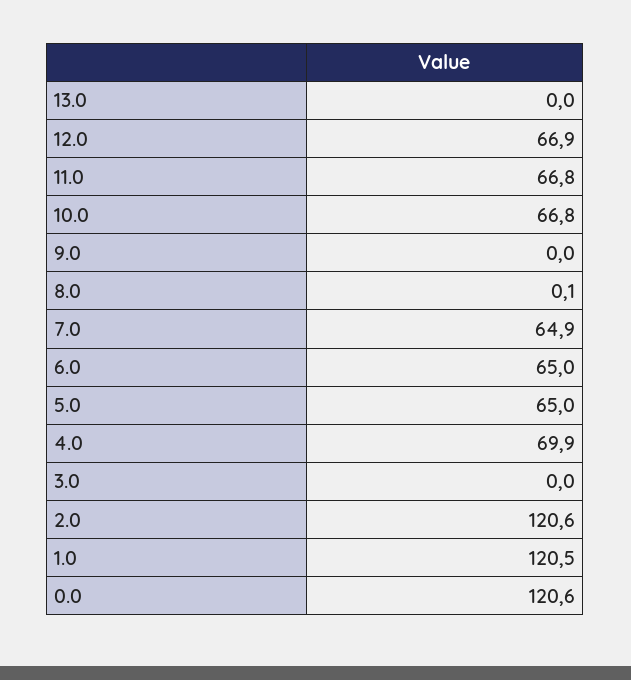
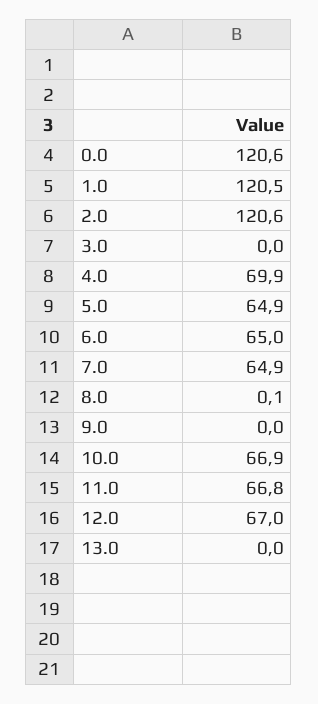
  {
    "13.0": 0,
-   "12.0": 66.9,
+   "12.0": 67,
    "11.0": 66.8,
-   "10.0": 66.8,
+   "10.0": 66.9,
    "9.0": 0,
    "8.0": 0.1,
    "7.0": 64.9,
    "6.0": 65,
-   "5.0": 65,
+   "5.0": 64.9,
    "4.0": 69.9,
    "3.0": 0,
    "2.0": 120.6,
    "1.0": 120.5,
    "0.0": 120.6
  }

